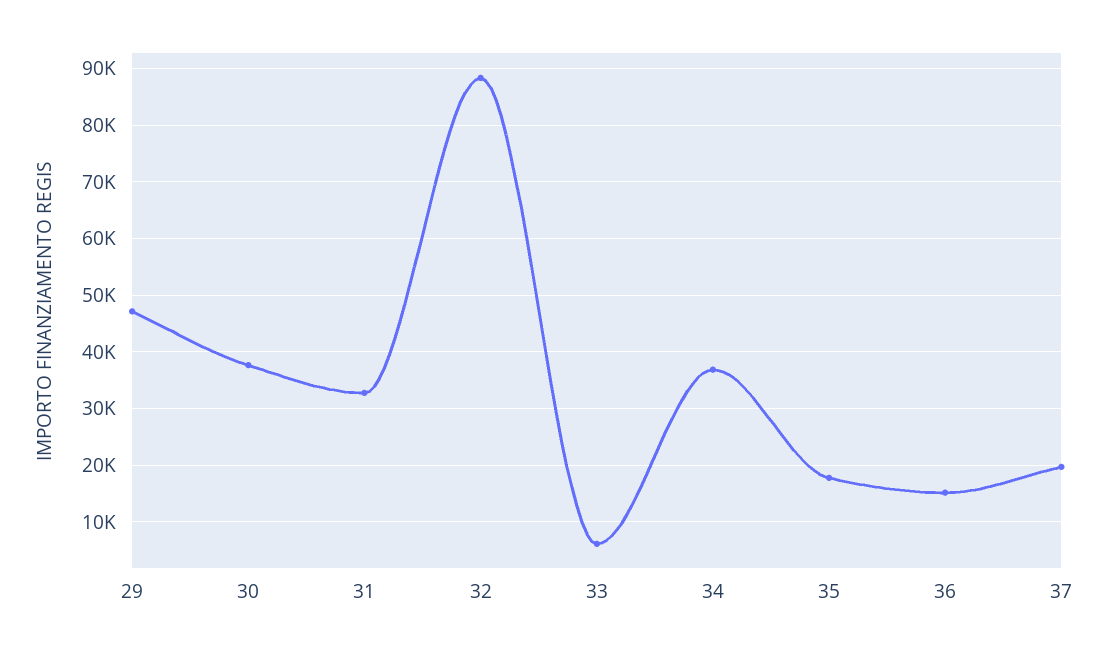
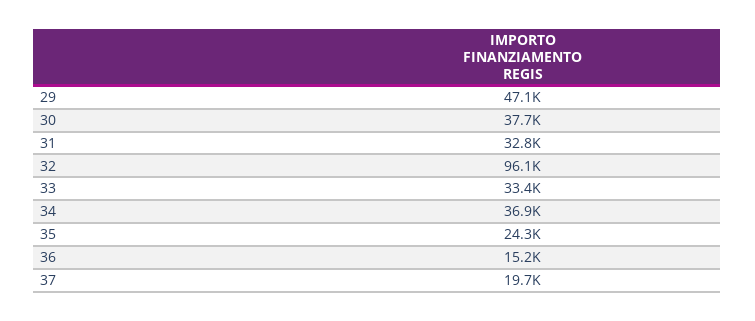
  {
    "29": 47100,
    "30": 37700,
    "31": 32800,
-   "32": 88000,
+   "32": 96100,
-   "33": 6000,
+   "33": 33400,
    "34": 36900,
-   "35": 18000,
+   "35": 24300,
    "36": 15200,
    "37": 19700
  }

